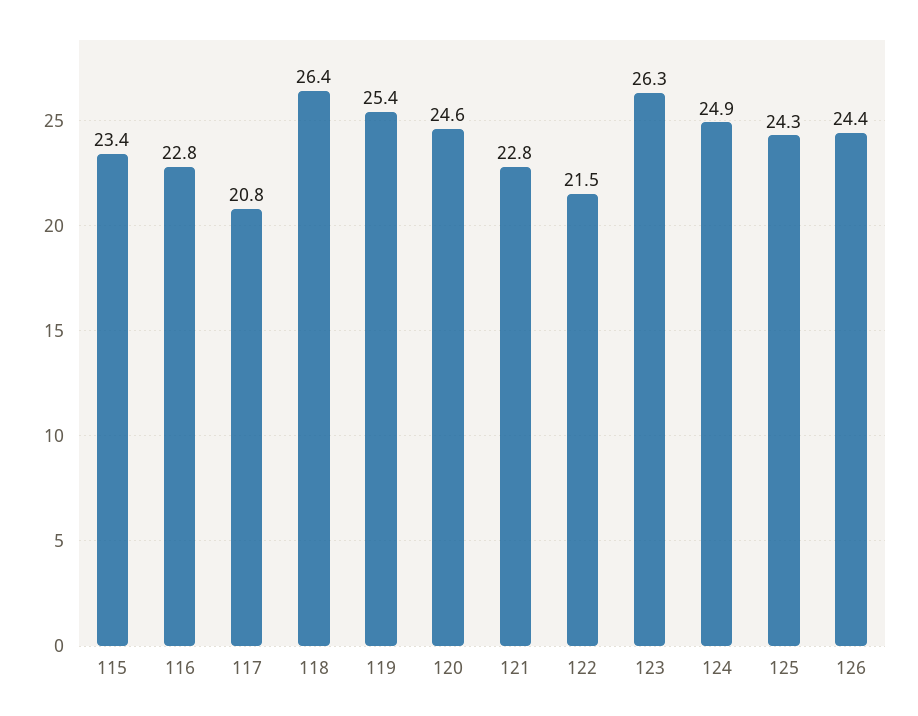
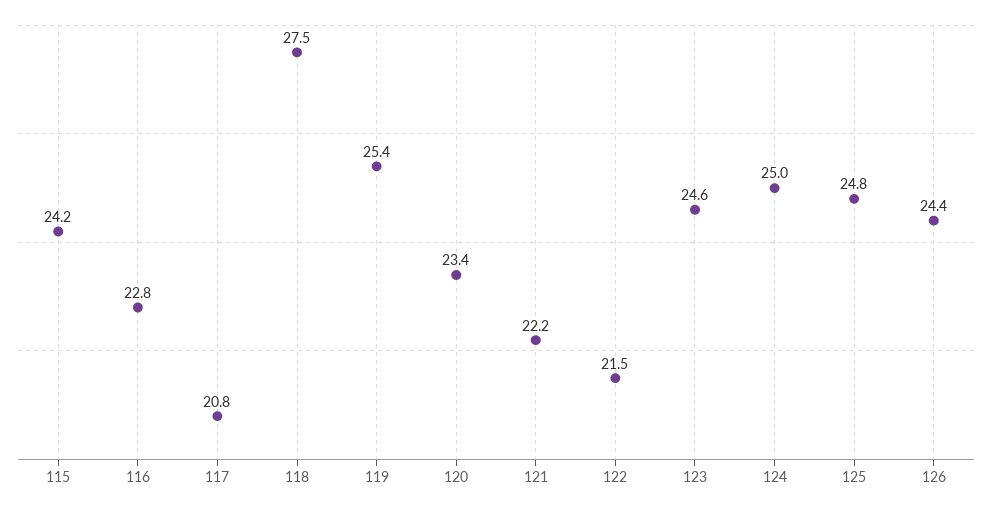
  {
-   "115": 23.4,
+   "115": 24.2,
    "116": 22.8,
    "117": 20.8,
-   "118": 26.4,
+   "118": 27.5,
    "119": 25.4,
-   "120": 24.6,
+   "120": 23.4,
-   "121": 22.8,
+   "121": 22.2,
    "122": 21.5,
-   "123": 26.3,
+   "123": 24.6,
-   "124": 24.9,
+   "124": 25,
-   "125": 24.3,
+   "125": 24.8,
    "126": 24.4
  }

